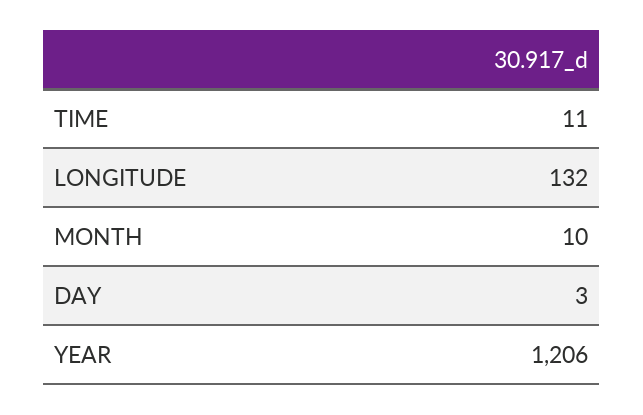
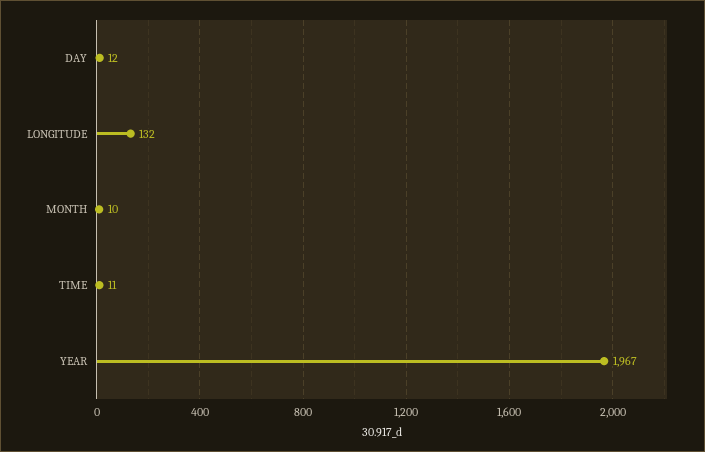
  {
    "TIME": 11,
    "LONGITUDE": 132,
    "MONTH": 10,
-   "DAY": 3,
+   "DAY": 12,
-   "YEAR": 1206
+   "YEAR": 1967
  }

